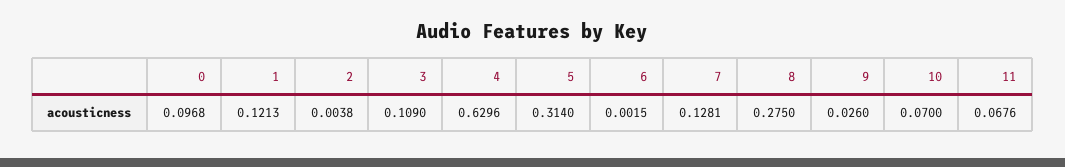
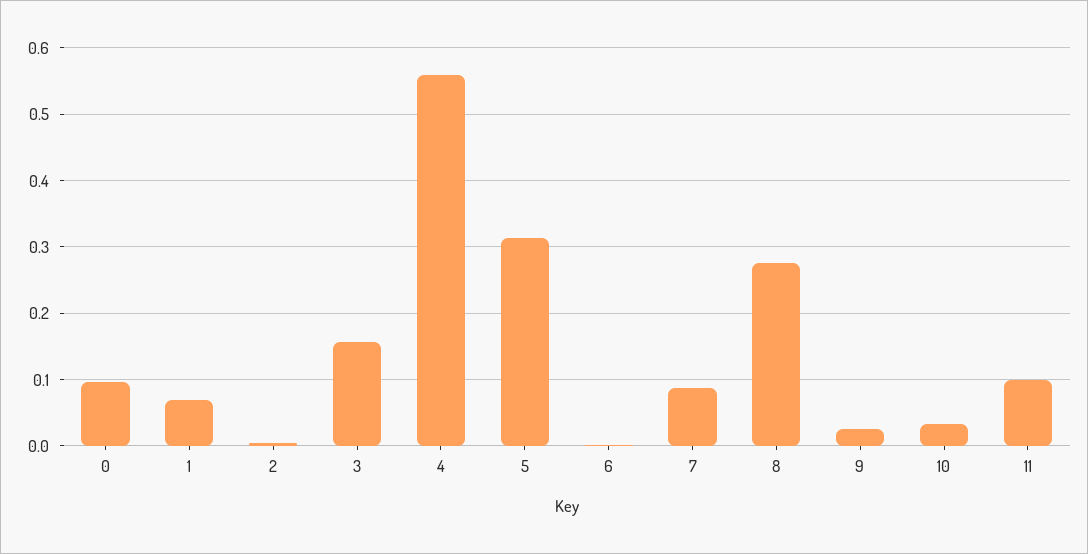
  {
    "0": 0.0968,
-   "1": 0.1213,
+   "1": 0.07,
    "2": 0.0038,
-   "3": 0.109,
+   "3": 0.16,
-   "4": 0.6296,
+   "4": 0.56,
    "5": 0.314,
    "6": 0.0015,
-   "7": 0.1281,
+   "7": 0.09,
    "8": 0.275,
    "9": 0.026,
-   "10": 0.07,
+   "10": 0.03,
-   "11": 0.0676
+   "11": 0.1
  }

